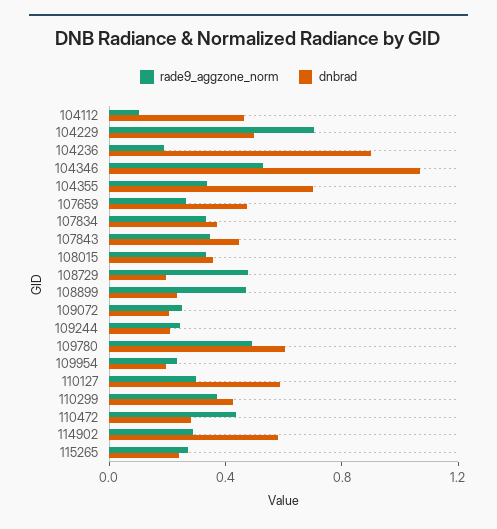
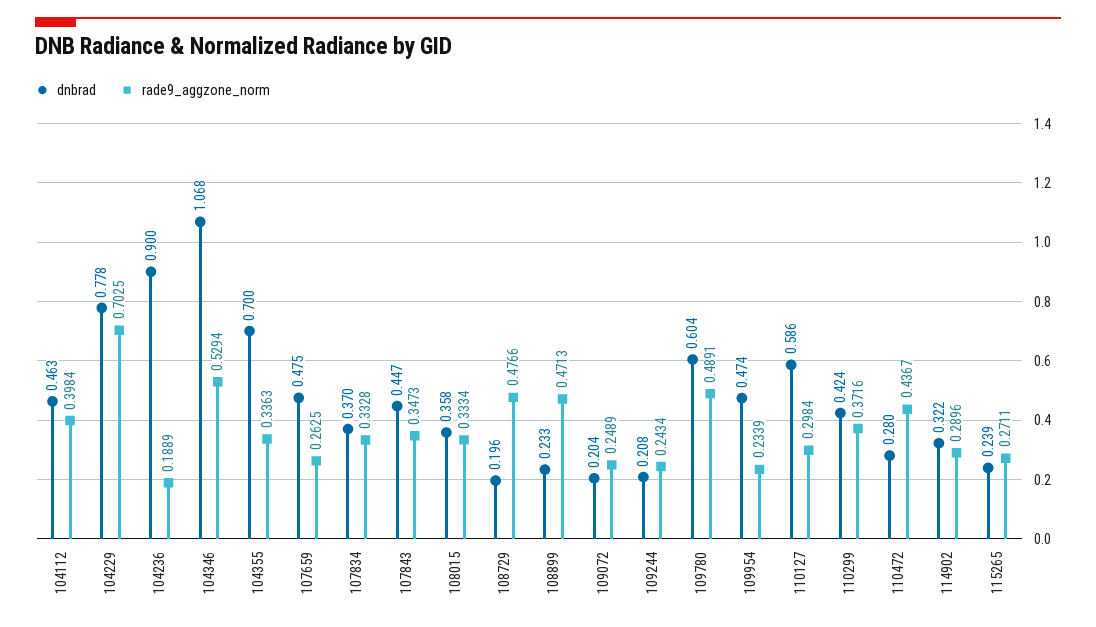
  {
    "rade9_aggzone_norm": {
-     "104112": 0.1,
+     "104112": 0.3984,
      "104229": 0.7025,
      "104236": 0.1889,
      "104346": 0.5294,
      "104355": 0.3363,
      "107659": 0.2625,
      "107834": 0.3328,
      "107843": 0.3473,
      "108015": 0.3334,
      "108729": 0.4766,
      "108899": 0.4713,
      "109072": 0.2489,
      "109244": 0.2434,
      "109780": 0.4891,
      "109954": 0.2339,
      "110127": 0.2984,
      "110299": 0.3716,
      "110472": 0.4367,
      "114902": 0.2896,
      "115265": 0.2711
    },
    "dnbrad": {
      "104112": 0.463,
-     "104229": 0.5,
+     "104229": 0.778,
      "104236": 0.9,
      "104346": 1.068,
      "104355": 0.7,
      "107659": 0.475,
      "107834": 0.37,
      "107843": 0.447,
      "108015": 0.358,
      "108729": 0.196,
      "108899": 0.233,
      "109072": 0.204,
      "109244": 0.208,
      "109780": 0.604,
-     "109954": 0.2,
+     "109954": 0.474,
      "110127": 0.586,
      "110299": 0.424,
      "110472": 0.28,
-     "114902": 0.6,
+     "114902": 0.322,
      "115265": 0.239
    }
  }

